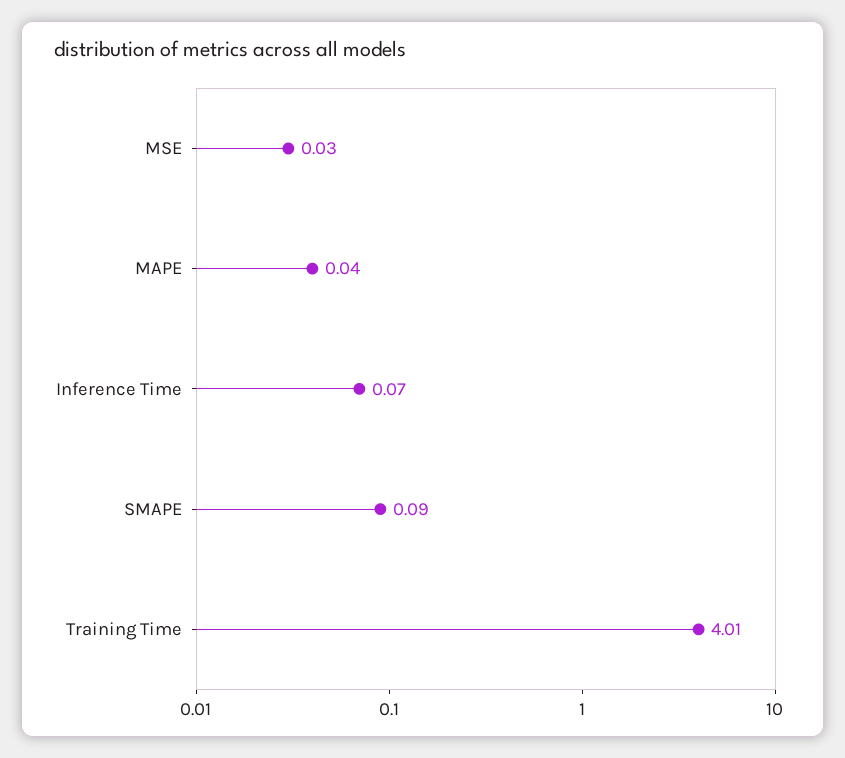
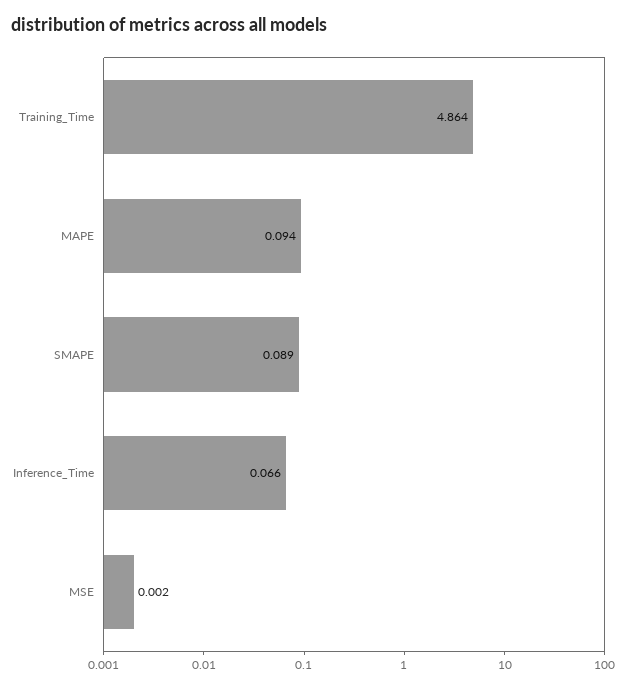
  {
-   "MSE": 0.03,
+   "MSE": 0.002,
-   "MAPE": 0.04,
+   "MAPE": 0.094,
    "Inference Time": 0.066,
    "SMAPE": 0.089,
-   "Training Time": 4.01
+   "Training Time": 4.864
  }

